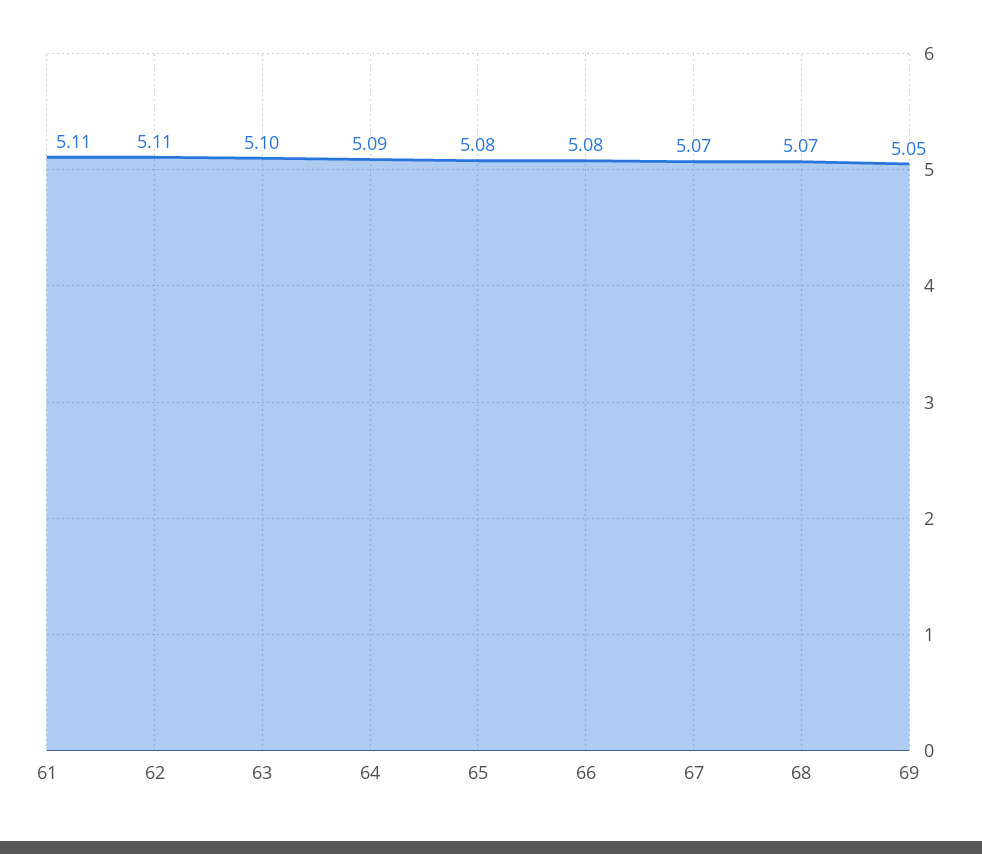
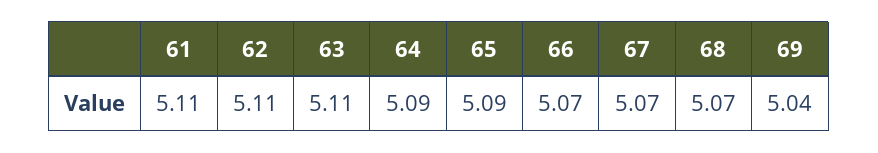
  {
    "61": 5.11,
    "62": 5.11,
-   "63": 5.1,
+   "63": 5.11,
    "64": 5.09,
-   "65": 5.08,
+   "65": 5.09,
-   "66": 5.08,
+   "66": 5.07,
    "67": 5.07,
    "68": 5.07,
-   "69": 5.05
+   "69": 5.04
  }

